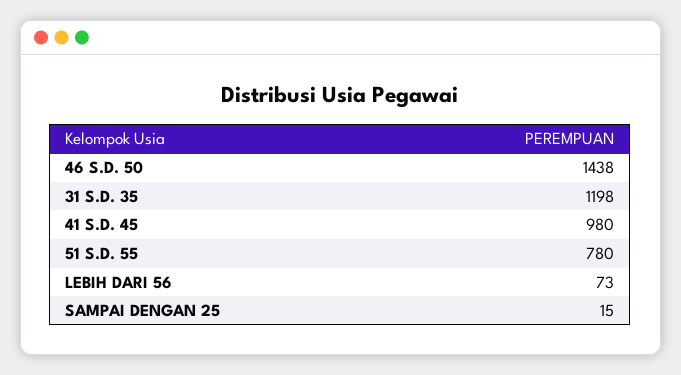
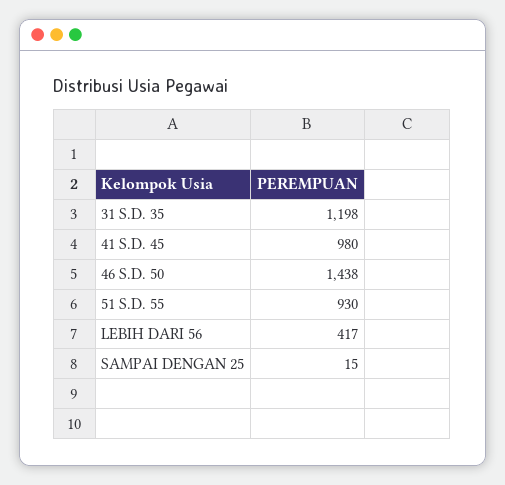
  {
    "46 S.D. 50": 1438,
    "31 S.D. 35": 1198,
    "41 S.D. 45": 980,
-   "51 S.D. 55": 780,
+   "51 S.D. 55": 930,
-   "LEBIH DARI 56": 73,
+   "LEBIH DARI 56": 417,
    "SAMPAI DENGAN 25": 15
  }

